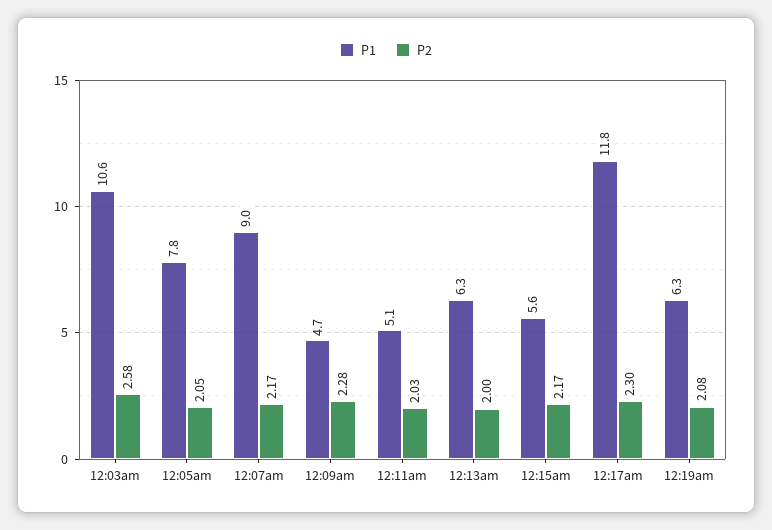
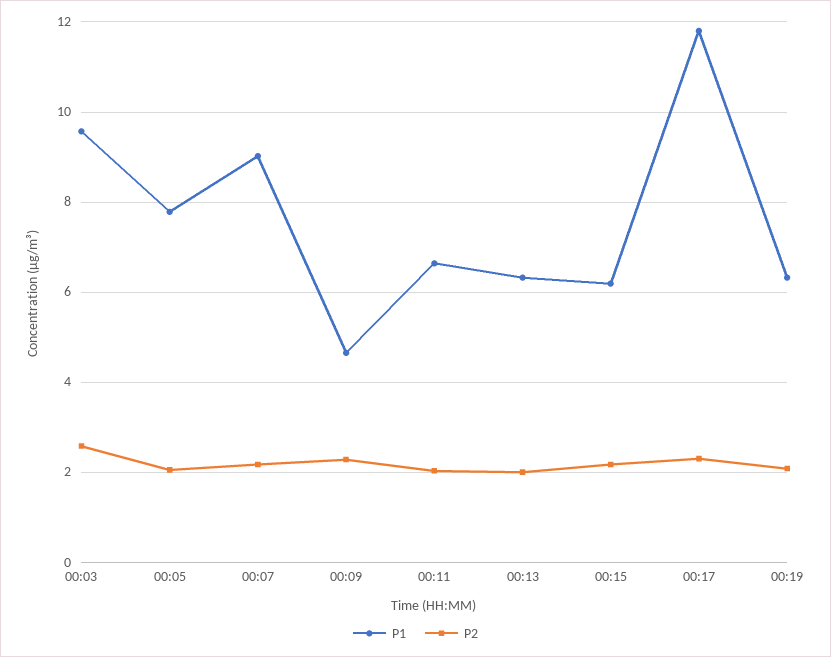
  {
    "P1": {
-     "12:03am": 10.6,
+     "12:03am": 9.6,
      "12:05am": 7.8,
      "12:07am": 9,
      "12:09am": 4.7,
-     "12:11am": 5.1,
+     "12:11am": 6.6,
      "12:13am": 6.3,
-     "12:15am": 5.6,
+     "12:15am": 6.2,
      "12:17am": 11.8,
      "12:19am": 6.3
    },
    "P2": {
      "12:03am": 2.58,
      "12:05am": 2.05,
      "12:07am": 2.17,
      "12:09am": 2.28,
      "12:11am": 2.03,
      "12:13am": 2,
      "12:15am": 2.17,
      "12:17am": 2.3,
      "12:19am": 2.08
    }
  }

